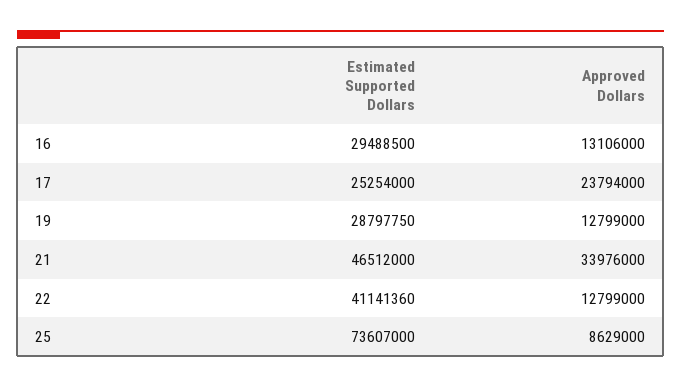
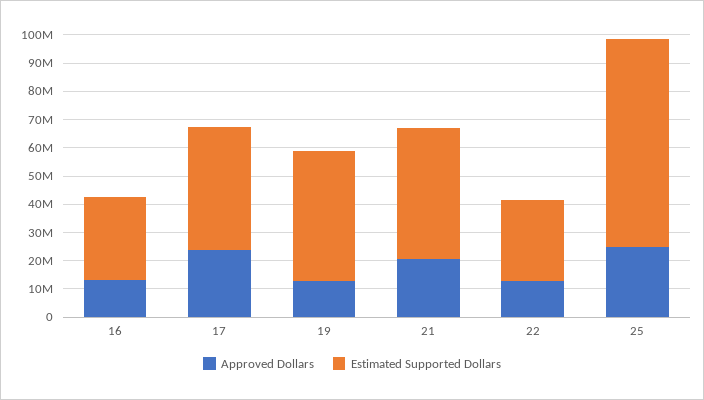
  {
    "Estimated Supported Dollars": {
      "16": 29488500,
-     "17": 25254000,
+     "17": 45000000,
-     "19": 28797750,
+     "19": 45000000,
      "21": 46512000,
-     "22": 41141360,
+     "22": 30000000,
      "25": 73607000
    },
    "Approved Dollars": {
      "16": 13106000,
      "17": 23794000,
      "19": 12799000,
-     "21": 33976000,
+     "21": 20000000,
      "22": 12799000,
-     "25": 8629000
+     "25": 25000000
    }
  }

